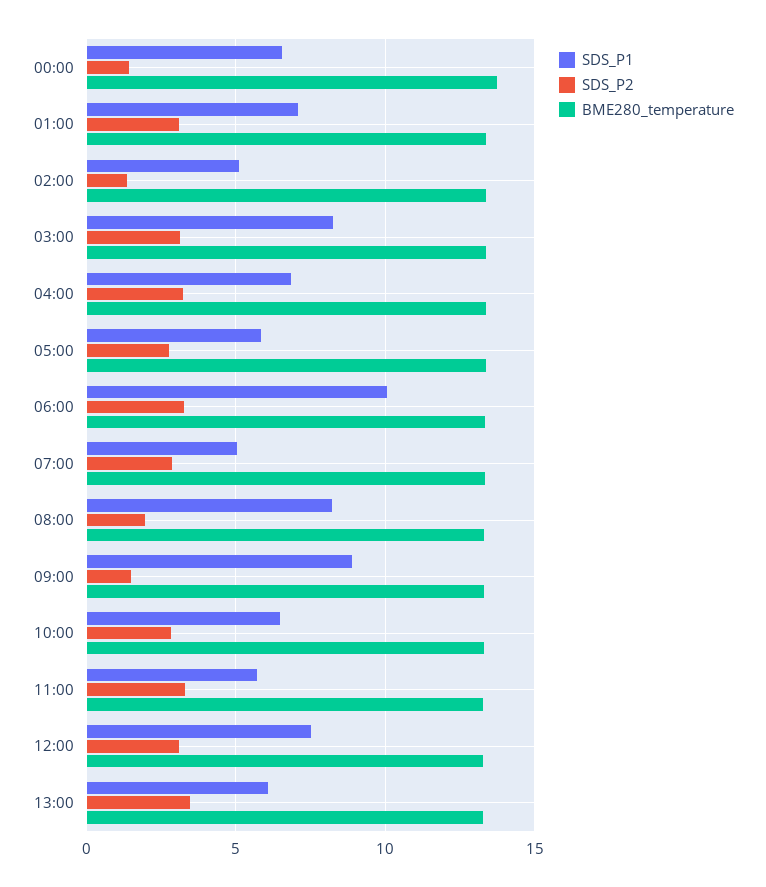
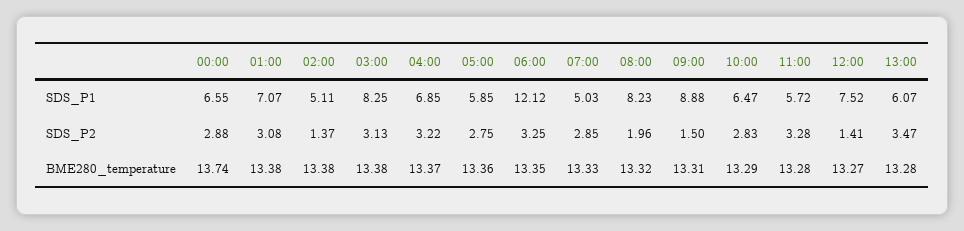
  {
    "SDS_P1": {
      "00:00": 6.55,
      "01:00": 7.07,
      "02:00": 5.11,
      "03:00": 8.25,
      "04:00": 6.85,
      "05:00": 5.85,
-     "06:00": 10,
+     "06:00": 12.12,
      "07:00": 5.03,
      "08:00": 8.23,
      "09:00": 8.88,
      "10:00": 6.47,
      "11:00": 5.72,
      "12:00": 7.52,
      "13:00": 6.07
    },
    "SDS_P2": {
-     "00:00": 1.5,
+     "00:00": 2.88,
      "01:00": 3.08,
      "02:00": 1.37,
      "03:00": 3.13,
      "04:00": 3.22,
      "05:00": 2.75,
      "06:00": 3.25,
      "07:00": 2.85,
      "08:00": 1.96,
      "09:00": 1.5,
      "10:00": 2.83,
      "11:00": 3.28,
-     "12:00": 3,
+     "12:00": 1.41,
      "13:00": 3.47
    },
    "BME280_temperature": {
      "00:00": 13.74,
      "01:00": 13.38,
      "02:00": 13.38,
      "03:00": 13.38,
      "04:00": 13.37,
      "05:00": 13.36,
      "06:00": 13.35,
      "07:00": 13.33,
      "08:00": 13.32,
      "09:00": 13.31,
      "10:00": 13.29,
      "11:00": 13.28,
      "12:00": 13.27,
      "13:00": 13.28
    }
  }

